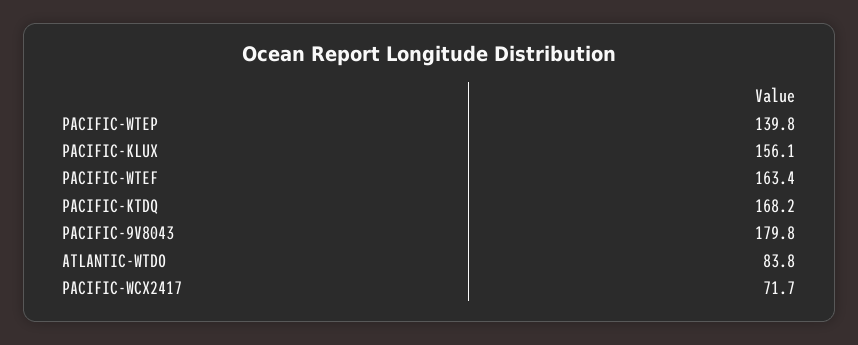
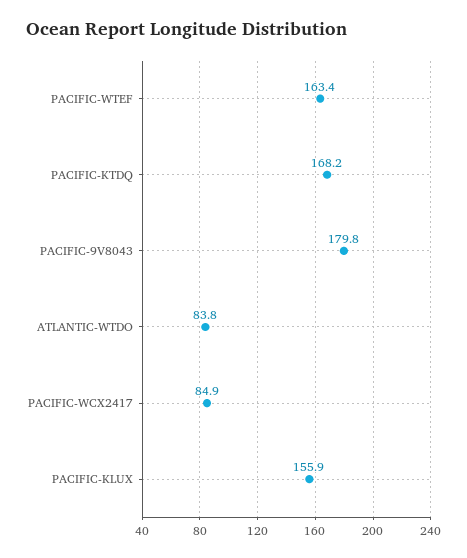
  {
-   "PACIFIC-WTEP": 139.8,
-   "PACIFIC-KLUX": 156.1,
+   "PACIFIC-KLUX": 155.9,
    "PACIFIC-WTEF": 163.4,
    "PACIFIC-KTDQ": 168.2,
    "PACIFIC-9V8043": 179.8,
    "ATLANTIC-WTDO": 83.8,
-   "PACIFIC-WCX2417": 71.7
+   "PACIFIC-WCX2417": 84.9
  }

